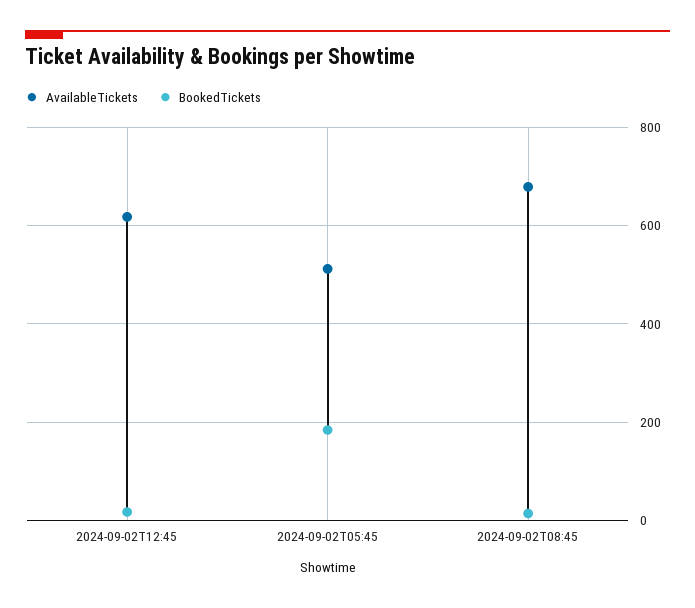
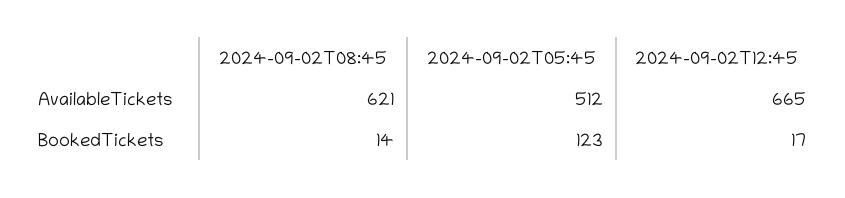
  {
    "AvailableTickets": {
-     "2024-09-02T12:45": 620,
+     "2024-09-02T12:45": 665,
      "2024-09-02T05:45": 512,
-     "2024-09-02T08:45": 680
+     "2024-09-02T08:45": 621
    },
    "BookedTickets": {
      "2024-09-02T12:45": 17,
-     "2024-09-02T05:45": 180,
+     "2024-09-02T05:45": 123,
      "2024-09-02T08:45": 14
    }
  }

